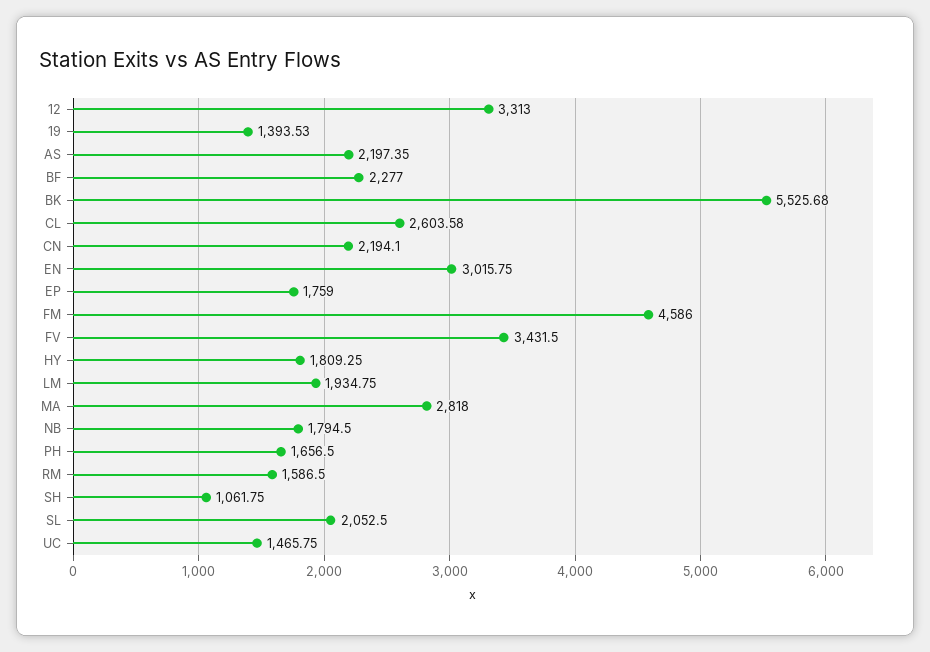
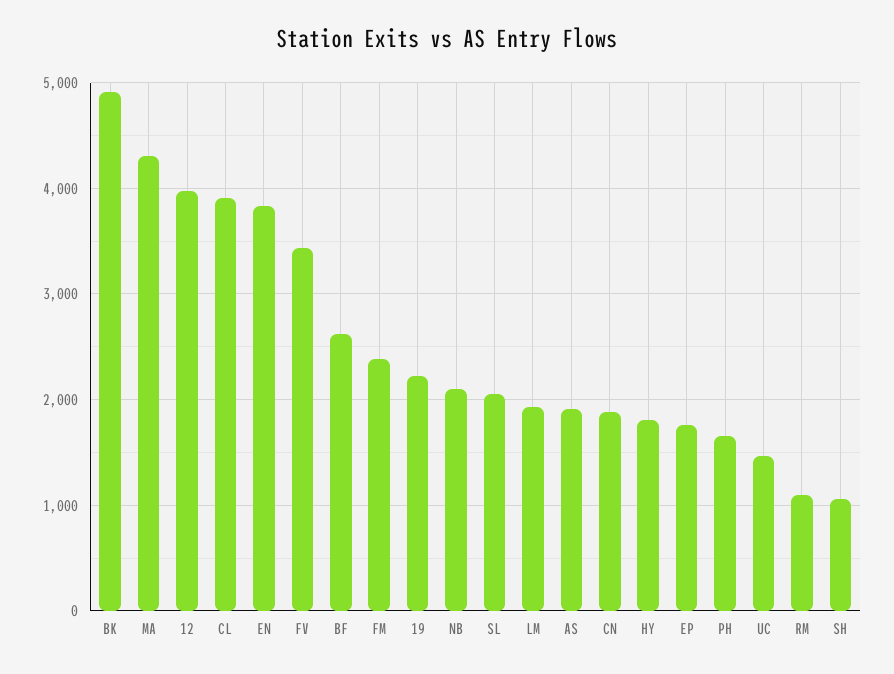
  {
-   "12": 3313,
+   "12": 4000,
-   "19": 1393.53,
+   "19": 2200,
-   "AS": 2197.35,
+   "AS": 1900,
-   "BF": 2277,
+   "BF": 2600,
-   "BK": 5525.68,
+   "BK": 4900,
-   "CL": 2603.58,
+   "CL": 3900,
-   "CN": 2194.1,
+   "CN": 1900,
-   "EN": 3015.75,
+   "EN": 3800,
    "EP": 1759,
-   "FM": 4586,
+   "FM": 2400,
    "FV": 3431.5,
    "HY": 1809.25,
    "LM": 1934.75,
-   "MA": 2818,
+   "MA": 4300,
-   "NB": 1794.5,
+   "NB": 2100,
    "PH": 1656.5,
-   "RM": 1586.5,
+   "RM": 1100,
    "SH": 1061.75,
    "SL": 2052.5,
    "UC": 1465.75
  }

